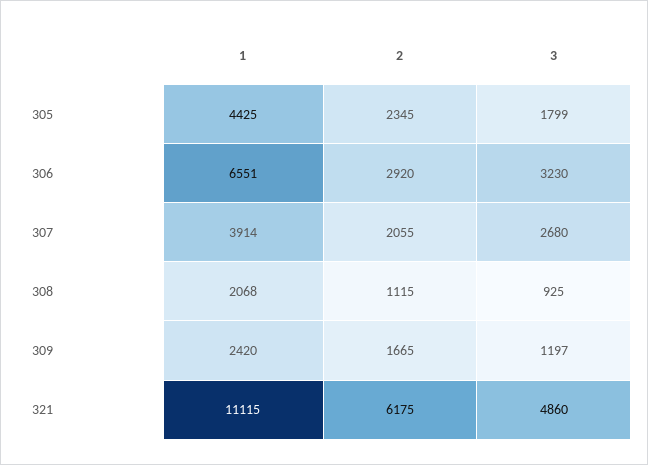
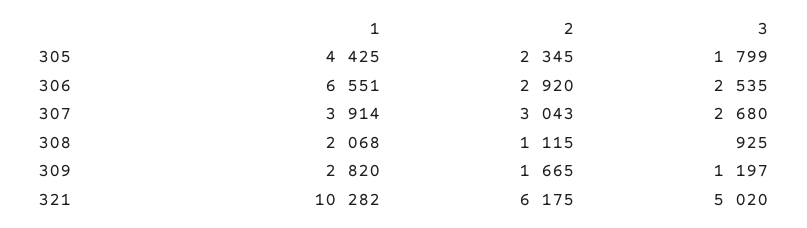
  {
    "1": {
      "305": 4425,
      "306": 6551,
      "307": 3914,
      "308": 2068,
-     "309": 2420,
+     "309": 2820,
-     "321": 11115
+     "321": 10282
    },
    "2": {
      "305": 2345,
      "306": 2920,
-     "307": 2055,
+     "307": 3043,
      "308": 1115,
      "309": 1665,
      "321": 6175
    },
    "3": {
      "305": 1799,
-     "306": 3230,
+     "306": 2535,
      "307": 2680,
      "308": 925,
      "309": 1197,
-     "321": 4860
+     "321": 5020
    }
  }

